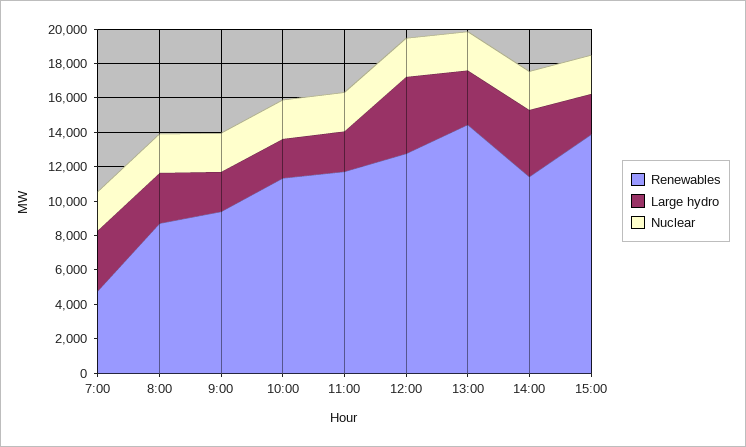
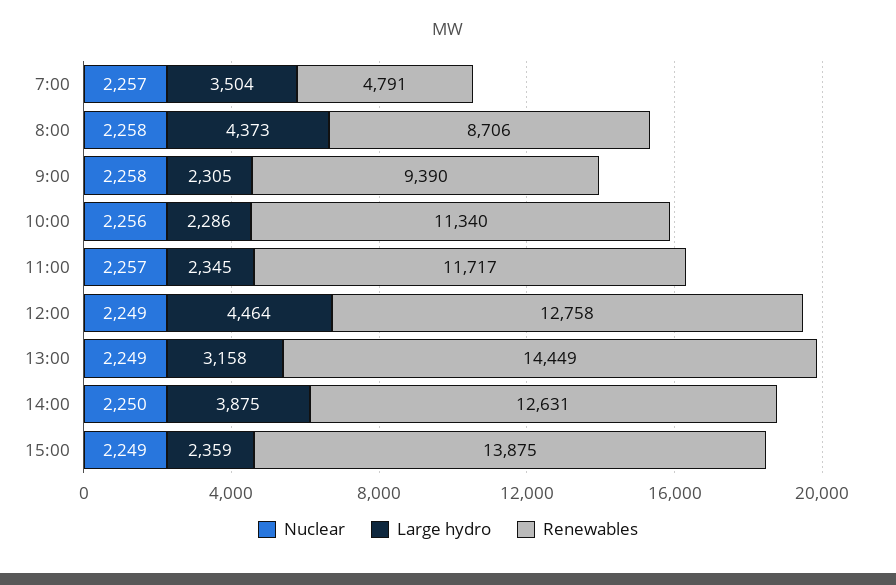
  {
    "Renewables": {
      "7:00": 4791,
      "8:00": 8706,
      "9:00": 9390,
      "10:00": 11340,
      "11:00": 11717,
      "12:00": 12758,
      "13:00": 14449,
-     "14:00": 11500,
+     "14:00": 12631,
      "15:00": 13875
    },
    "Large hydro": {
      "7:00": 3504,
-     "8:00": 3000,
+     "8:00": 4373,
      "9:00": 2305,
      "10:00": 2286,
      "11:00": 2345,
      "12:00": 4464,
      "13:00": 3158,
      "14:00": 3875,
      "15:00": 2359
    },
    "Nuclear": {
      "7:00": 2257,
      "8:00": 2258,
      "9:00": 2258,
      "10:00": 2256,
      "11:00": 2257,
      "12:00": 2249,
      "13:00": 2249,
      "14:00": 2250,
      "15:00": 2249
    }
  }

